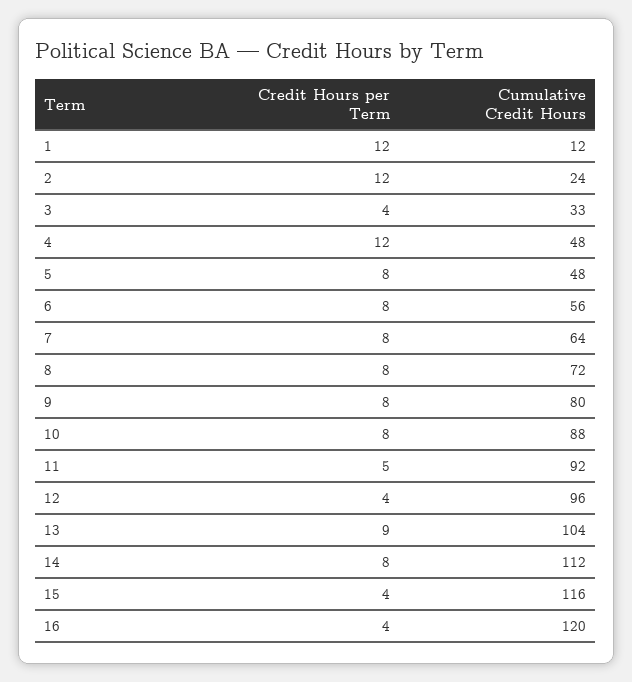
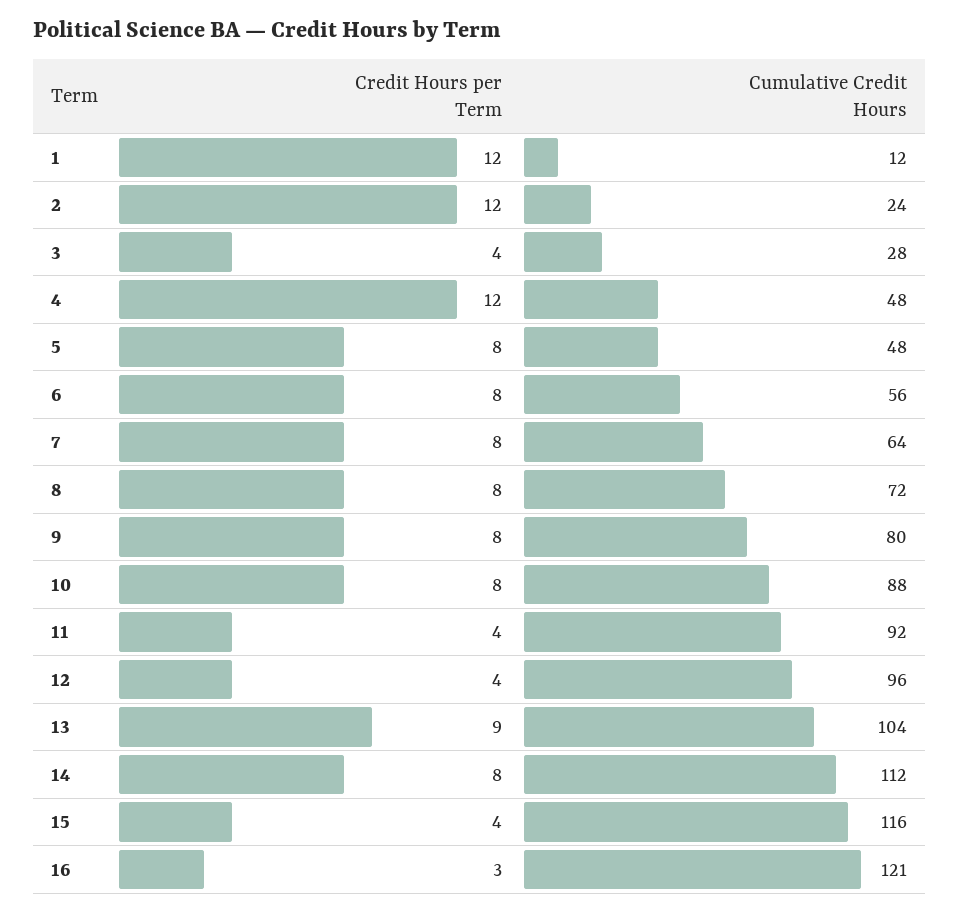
  {
    "Credit Hours per Term": {
      "1": 12,
      "2": 12,
      "3": 4,
      "4": 12,
      "5": 8,
      "6": 8,
      "7": 8,
      "8": 8,
      "9": 8,
      "10": 8,
-     "11": 5,
+     "11": 4,
      "12": 4,
      "13": 9,
      "14": 8,
      "15": 4,
-     "16": 4
+     "16": 3
    },
    "Cumulative Credit Hours": {
      "1": 12,
      "2": 24,
-     "3": 33,
+     "3": 28,
      "4": 48,
      "5": 48,
      "6": 56,
      "7": 64,
      "8": 72,
      "9": 80,
      "10": 88,
      "11": 92,
      "12": 96,
      "13": 104,
      "14": 112,
      "15": 116,
-     "16": 120
+     "16": 121
    }
  }

